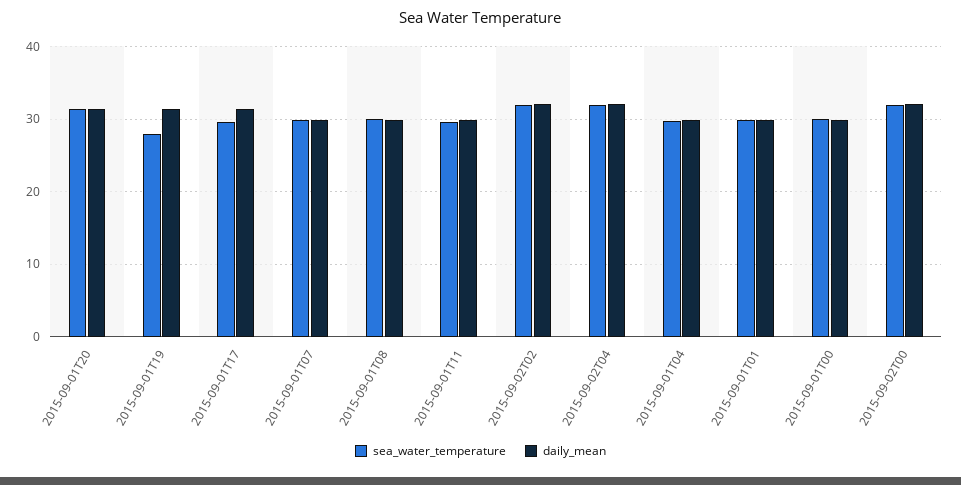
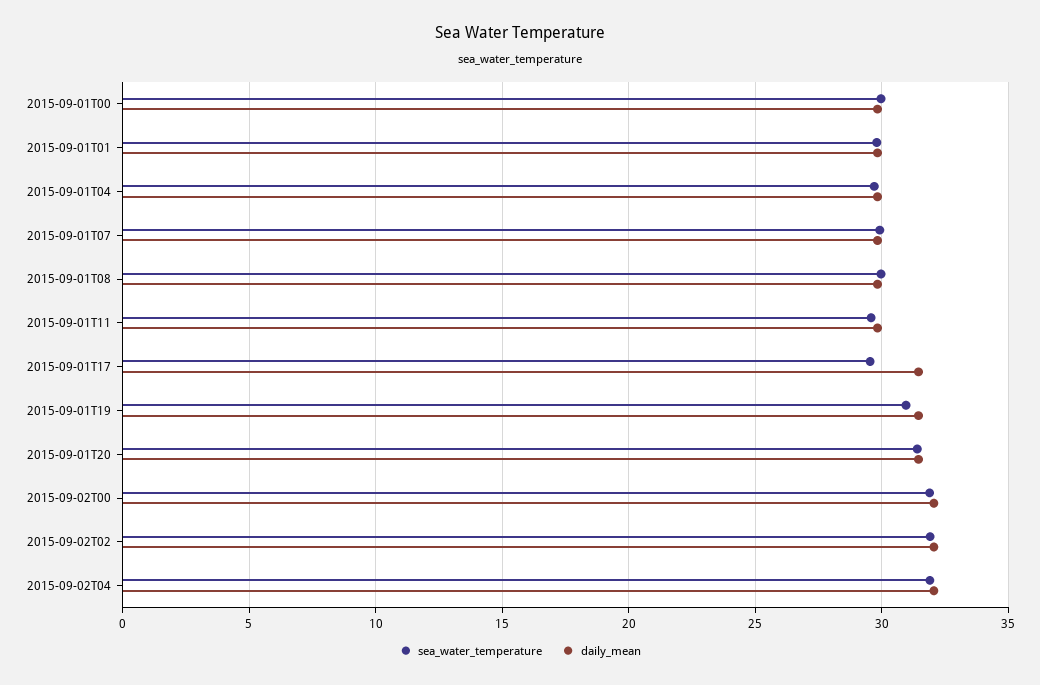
  {
    "sea_water_temperature": {
      "2015-09-01T20": 31.5,
-     "2015-09-01T19": 28,
+     "2015-09-01T19": 31,
      "2015-09-01T17": 29.5,
      "2015-09-01T07": 30,
      "2015-09-01T08": 30,
      "2015-09-01T11": 29.5,
      "2015-09-02T02": 32,
      "2015-09-02T04": 32,
      "2015-09-01T04": 29.5,
      "2015-09-01T01": 30,
      "2015-09-01T00": 30,
      "2015-09-02T00": 32
    },
    "daily_mean": {
      "2015-09-01T20": 31.5,
      "2015-09-01T19": 31.5,
      "2015-09-01T17": 31.5,
      "2015-09-01T07": 30,
      "2015-09-01T08": 30,
      "2015-09-01T11": 30,
      "2015-09-02T02": 32,
      "2015-09-02T04": 32,
      "2015-09-01T04": 30,
      "2015-09-01T01": 30,
      "2015-09-01T00": 30,
      "2015-09-02T00": 32
    }
  }

